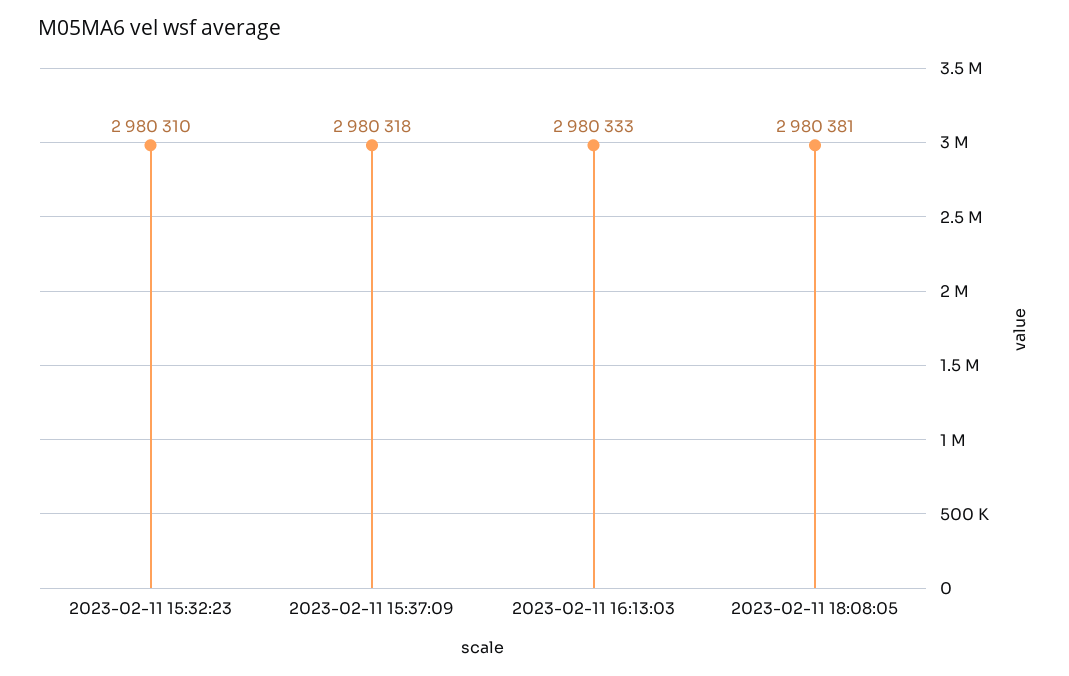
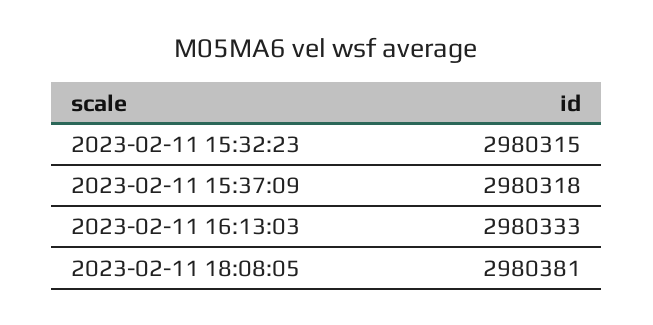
  {
-   "2023-02-11 15:32:23": 2980310,
+   "2023-02-11 15:32:23": 2980315,
    "2023-02-11 15:37:09": 2980318,
    "2023-02-11 16:13:03": 2980333,
    "2023-02-11 18:08:05": 2980381
  }

